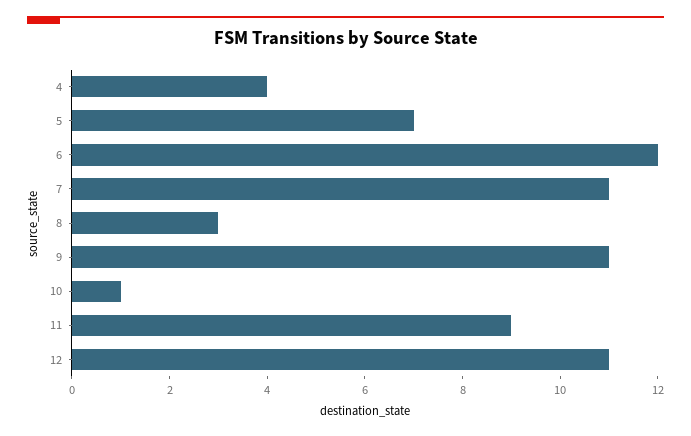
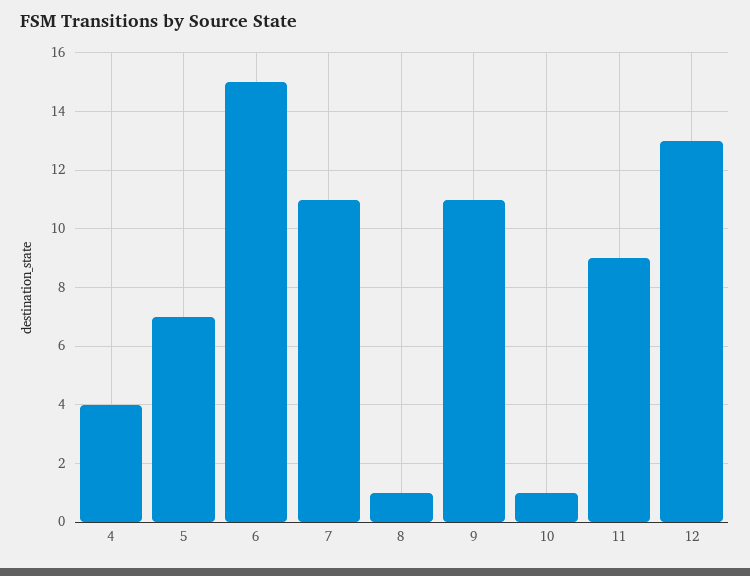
  {
    "4": 4,
    "5": 7,
-   "6": 12,
+   "6": 15,
    "7": 11,
-   "8": 3,
+   "8": 1,
    "9": 11,
    "10": 1,
    "11": 9,
-   "12": 11
+   "12": 13
  }

